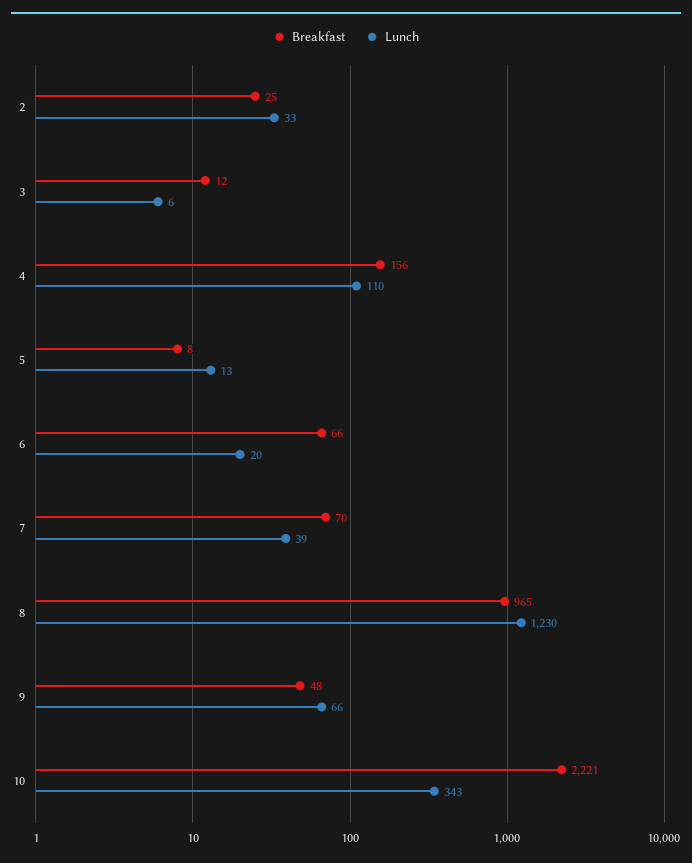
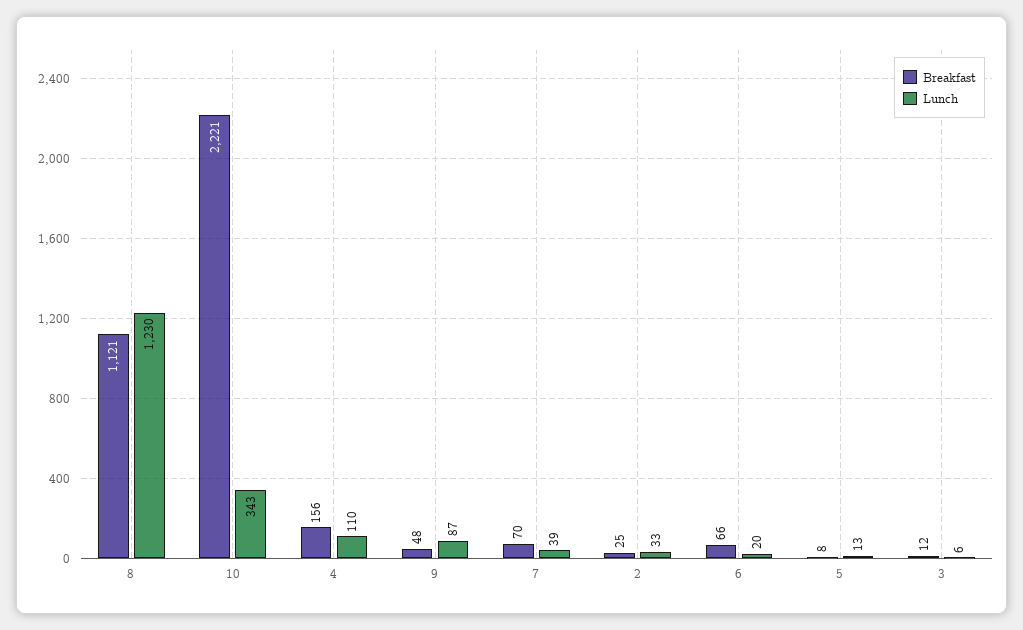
  {
    "Breakfast": {
      "2": 25,
      "3": 12,
      "4": 156,
      "5": 8,
      "6": 66,
      "7": 70,
-     "8": 965,
+     "8": 1121,
      "9": 48,
      "10": 2221
    },
    "Lunch": {
      "2": 33,
      "3": 6,
      "4": 110,
      "5": 13,
      "6": 20,
      "7": 39,
      "8": 1230,
-     "9": 66,
+     "9": 87,
      "10": 343
    }
  }

